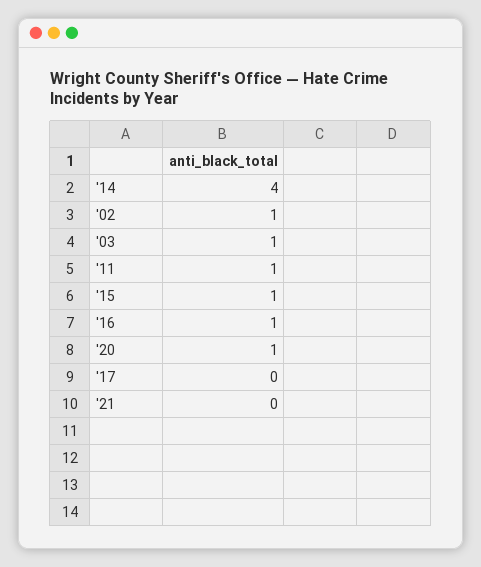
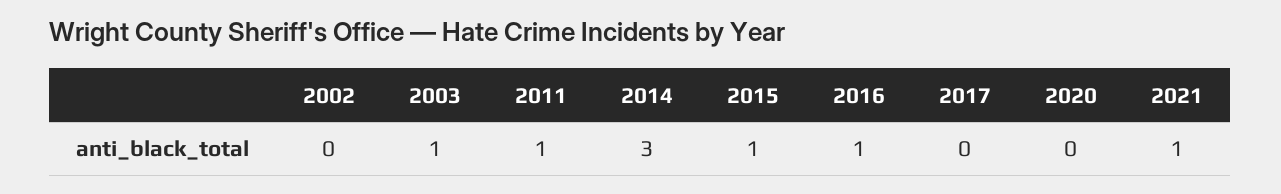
  {
-   "'14": 4,
+   "'14": 3,
-   "'02": 1,
+   "'02": 0,
    "'03": 1,
    "'11": 1,
    "'15": 1,
    "'16": 1,
-   "'20": 1,
+   "'20": 0,
    "'17": 0,
-   "'21": 0
+   "'21": 1
  }

